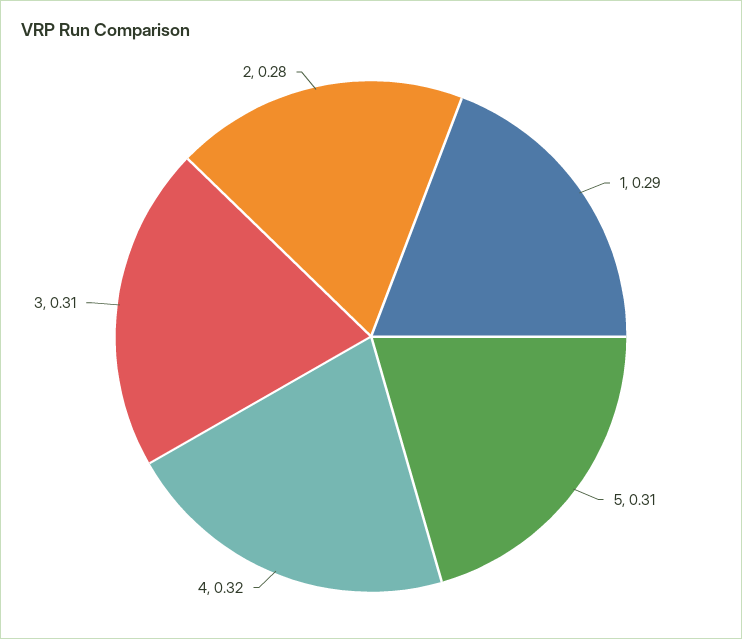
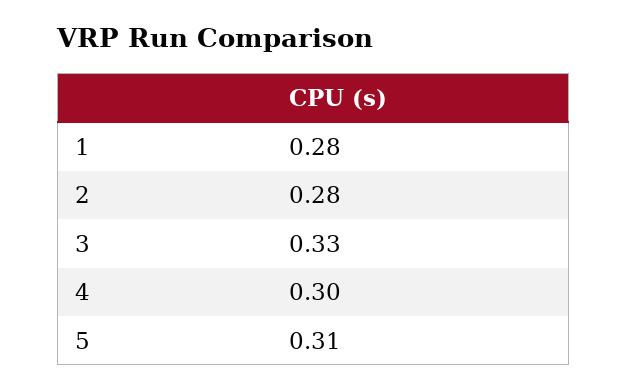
  {
-   "1": 0.29,
+   "1": 0.28,
    "5": 0.31,
-   "4": 0.32,
+   "4": 0.3,
-   "3": 0.31,
+   "3": 0.33,
    "2": 0.28
  }

